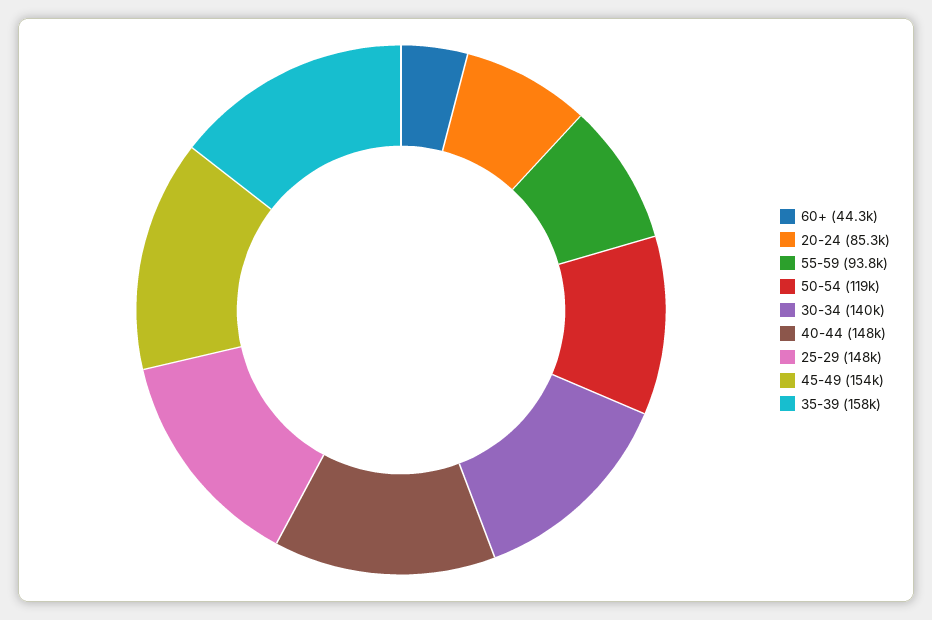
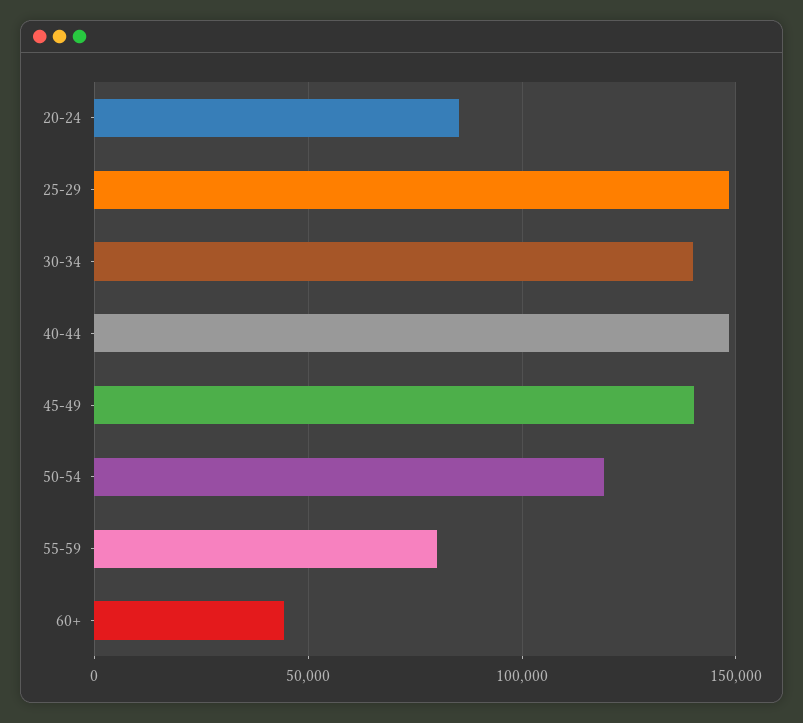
  {
    "60+": 44300,
    "20-24": 85300,
-   "55-59": 93800,
+   "55-59": 80000,
    "50-54": 119000,
    "30-34": 140000,
    "40-44": 148000,
    "25-29": 148000,
-   "45-49": 154000,
+   "45-49": 140000
-   "35-39": 158000
  }

